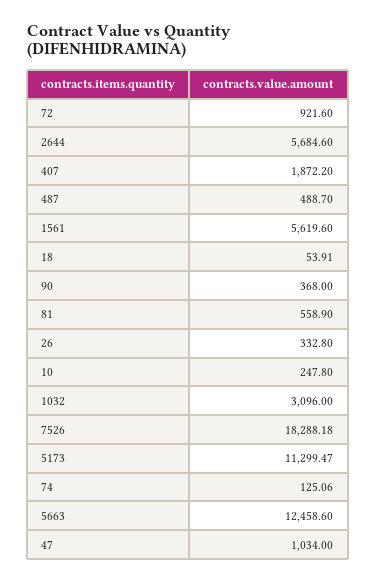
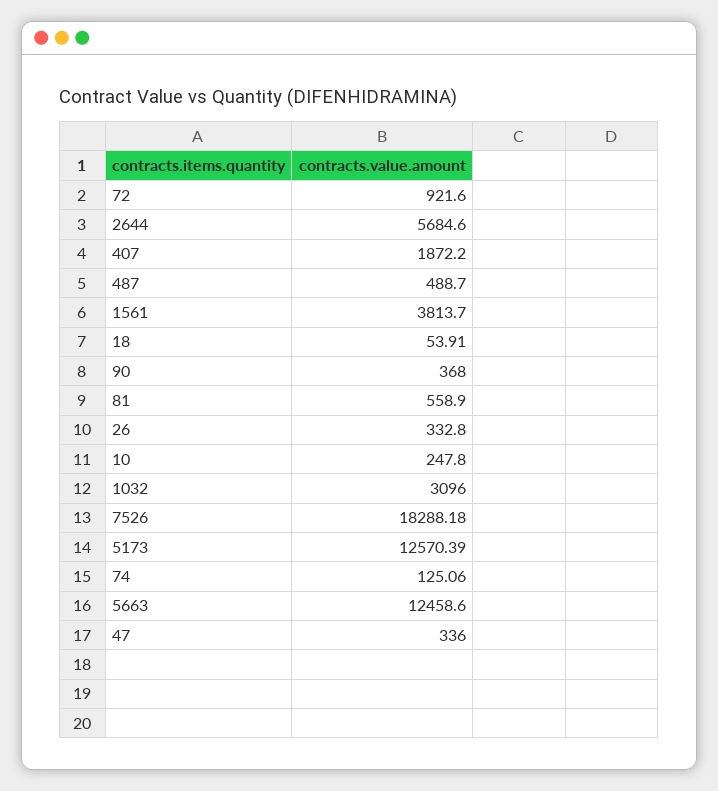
  {
    "72": 921.6,
    "2644": 5684.6,
    "407": 1872.2,
    "487": 488.7,
-   "1561": 5619.6,
+   "1561": 3813.7,
    "18": 53.91,
    "90": 368,
    "81": 558.9,
    "26": 332.8,
    "10": 247.8,
    "1032": 3096,
    "7526": 18288.18,
-   "5173": 11299.47,
+   "5173": 12570.39,
    "74": 125.06,
    "5663": 12458.6,
-   "47": 1034
+   "47": 336
  }

